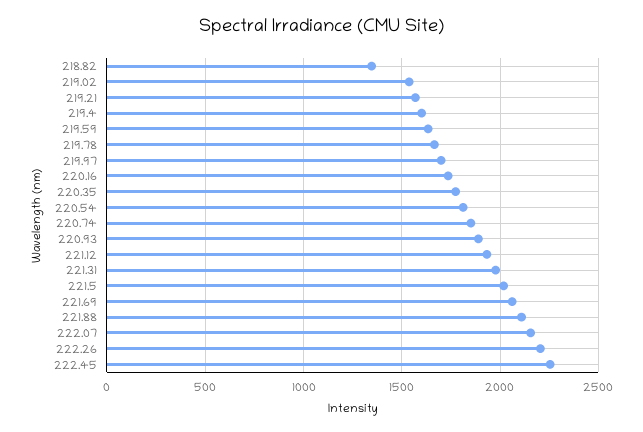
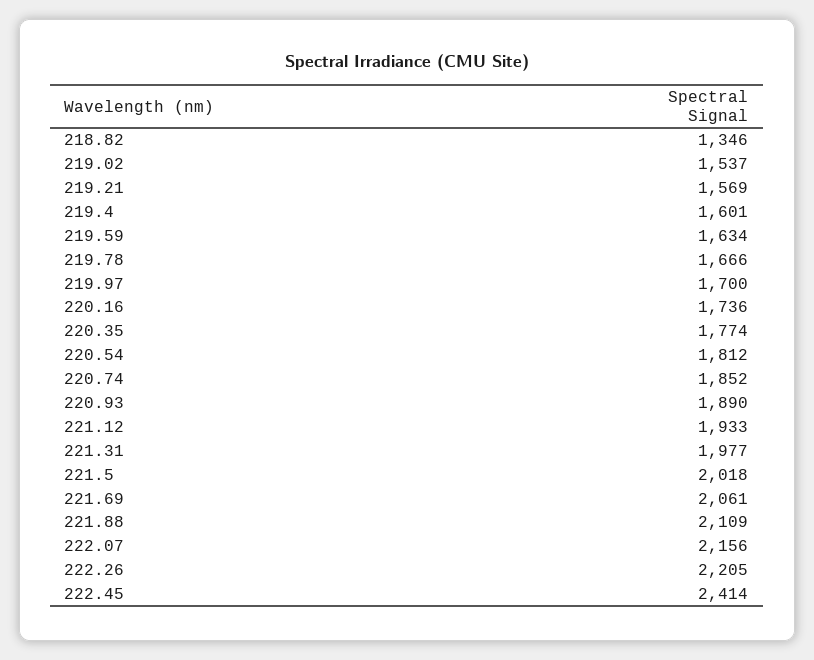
  {
    "218.82": 1346,
    "219.02": 1537,
    "219.21": 1569,
    "219.4": 1601,
    "219.59": 1634,
    "219.78": 1666,
    "219.97": 1700,
    "220.16": 1736,
    "220.35": 1774,
    "220.54": 1812,
    "220.74": 1852,
    "220.93": 1890,
    "221.12": 1933,
    "221.31": 1977,
    "221.5": 2018,
    "221.69": 2061,
    "221.88": 2109,
    "222.07": 2156,
    "222.26": 2205,
-   "222.45": 2250
+   "222.45": 2414
  }

